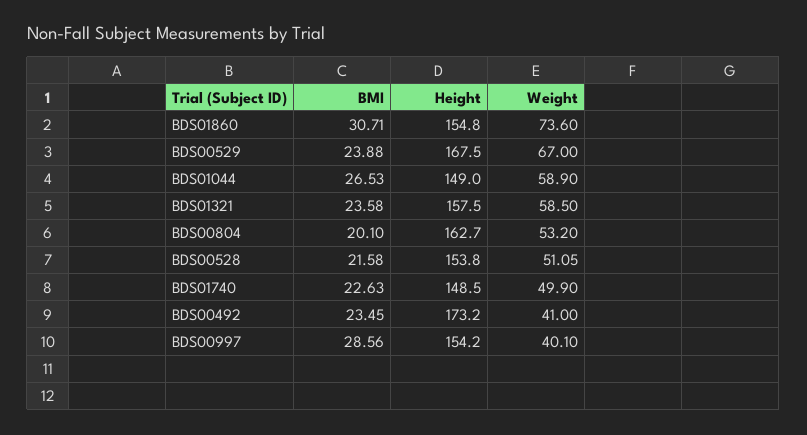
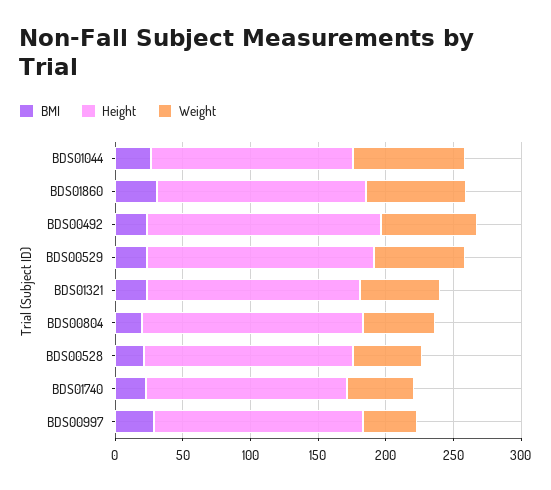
  {
    "BMI": {
      "BDS01860": 30.71,
      "BDS00529": 23.88,
      "BDS01044": 26.53,
      "BDS01321": 23.58,
      "BDS00804": 20.1,
      "BDS00528": 21.58,
      "BDS01740": 22.63,
      "BDS00492": 23.45,
      "BDS00997": 28.56
    },
    "Height": {
      "BDS01860": 154.8,
      "BDS00529": 167.5,
      "BDS01044": 149,
      "BDS01321": 157.5,
      "BDS00804": 162.7,
      "BDS00528": 153.8,
      "BDS01740": 148.5,
      "BDS00492": 173.2,
      "BDS00997": 154.2
    },
    "Weight": {
      "BDS01860": 73.6,
      "BDS00529": 67,
-     "BDS01044": 58.9,
+     "BDS01044": 80,
      "BDS01321": 58.5,
      "BDS00804": 53.2,
      "BDS00528": 51.05,
      "BDS01740": 49.9,
-     "BDS00492": 41,
+     "BDS00492": 70,
      "BDS00997": 40.1
    }
  }

